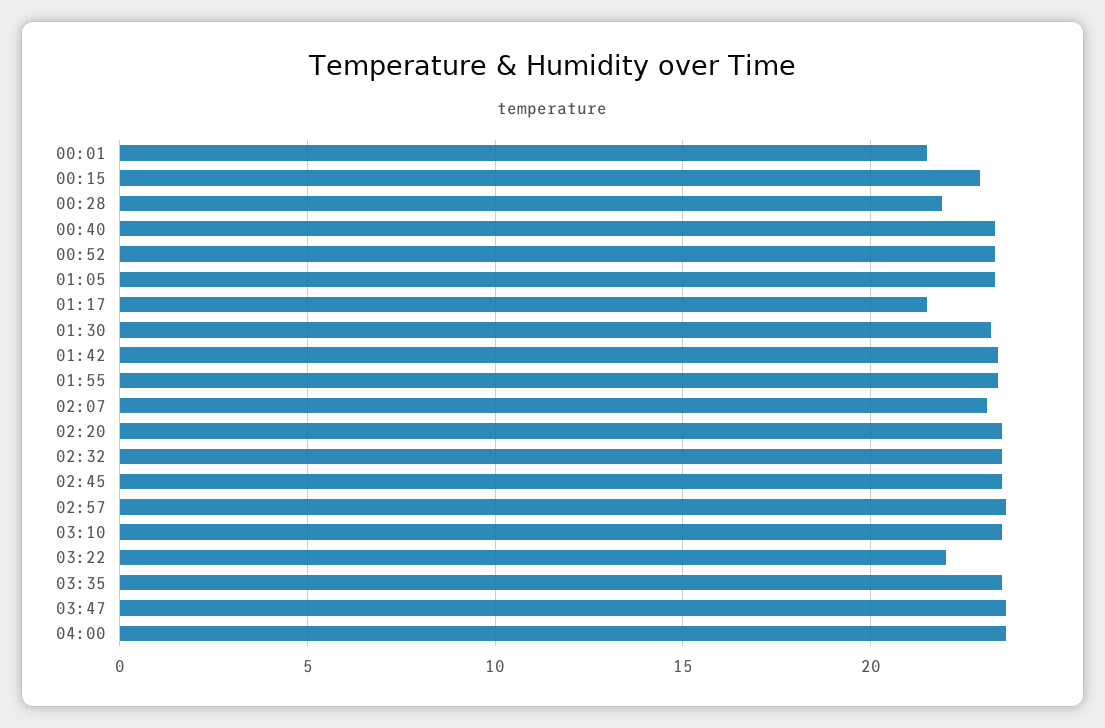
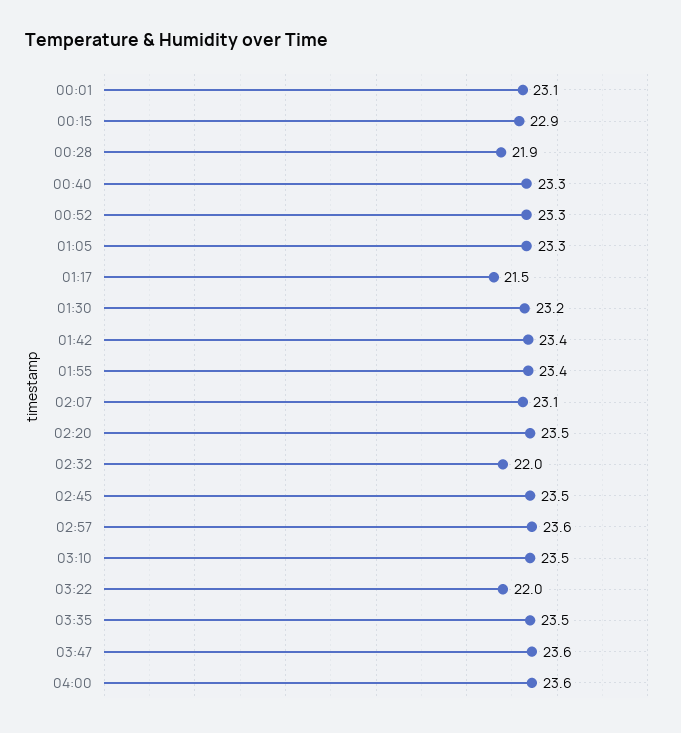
  {
-   "00:01": 21.5,
+   "00:01": 23.1,
    "00:15": 22.9,
    "00:28": 21.9,
    "00:40": 23.3,
    "00:52": 23.3,
    "01:05": 23.3,
    "01:17": 21.5,
    "01:30": 23.2,
    "01:42": 23.4,
    "01:55": 23.4,
    "02:07": 23.1,
    "02:20": 23.5,
-   "02:32": 23.5,
+   "02:32": 22,
    "02:45": 23.5,
    "02:57": 23.6,
    "03:10": 23.5,
    "03:22": 22,
    "03:35": 23.5,
    "03:47": 23.6,
    "04:00": 23.6
  }

